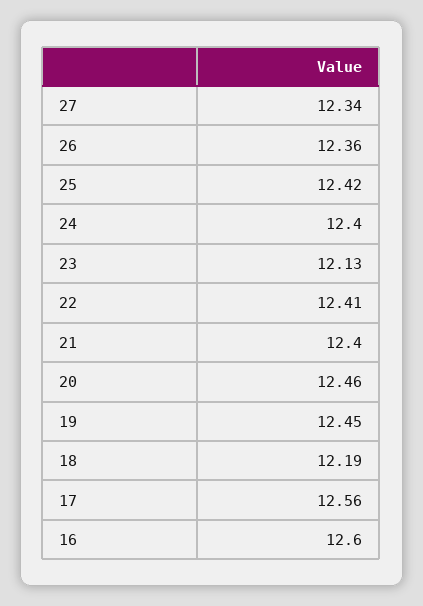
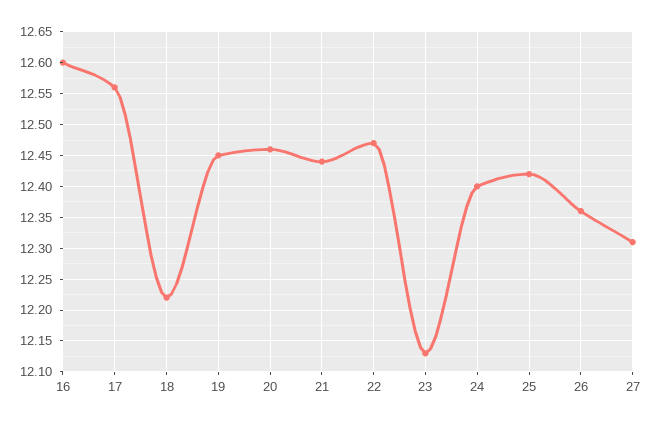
  {
-   "27": 12.34,
+   "27": 12.31,
    "26": 12.36,
    "25": 12.42,
    "24": 12.4,
    "23": 12.13,
-   "22": 12.41,
+   "22": 12.47,
-   "21": 12.4,
+   "21": 12.44,
    "20": 12.46,
    "19": 12.45,
-   "18": 12.19,
+   "18": 12.22,
    "17": 12.56,
    "16": 12.6
  }

